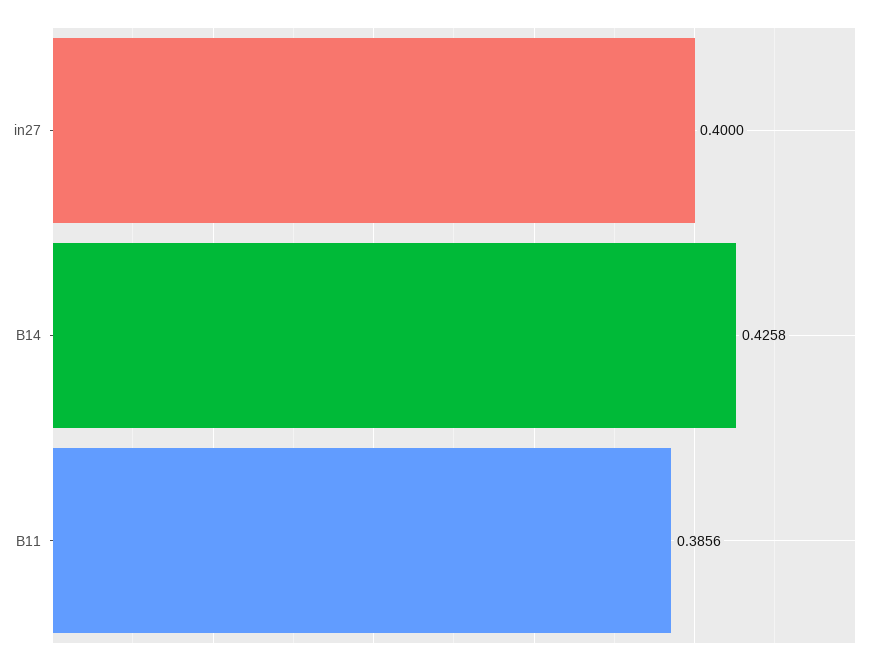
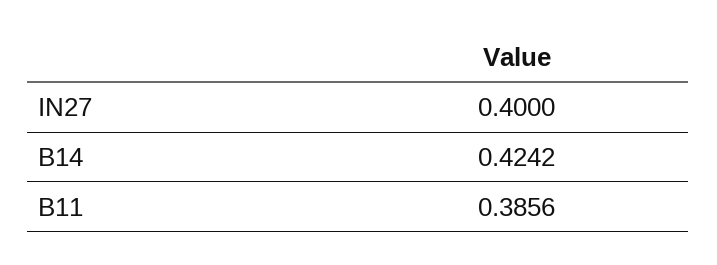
  {
    "in27": 0.4,
-   "B14": 0.4258,
+   "B14": 0.4242,
    "B11": 0.3856
  }

